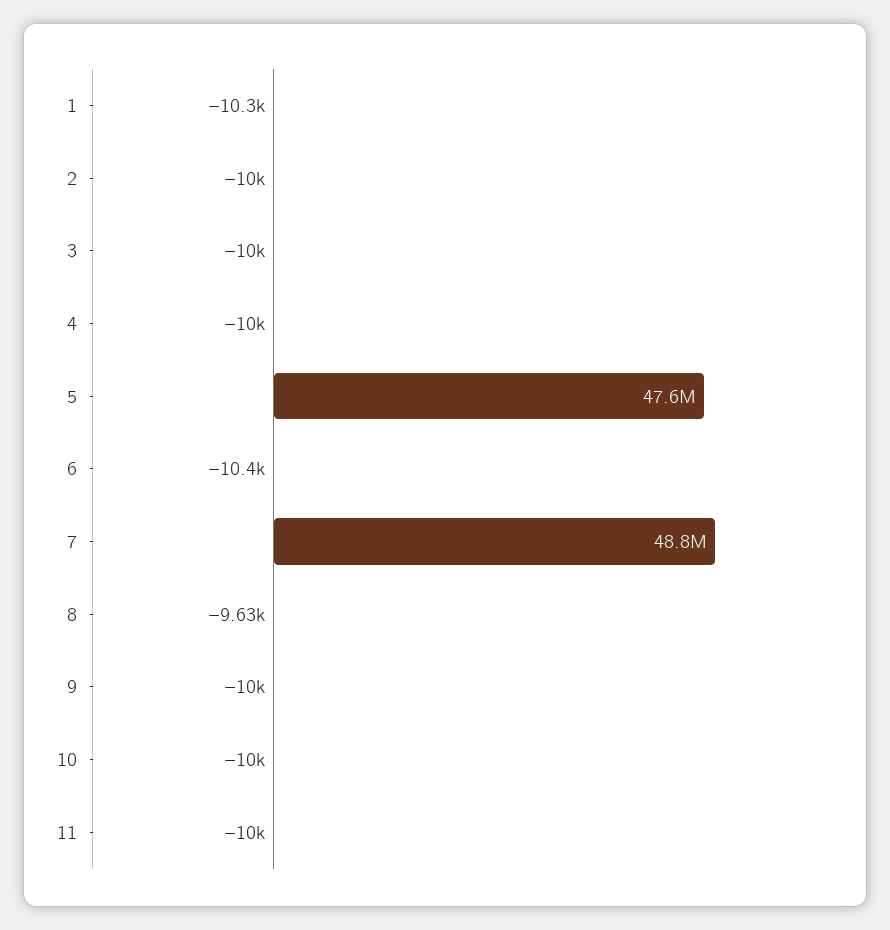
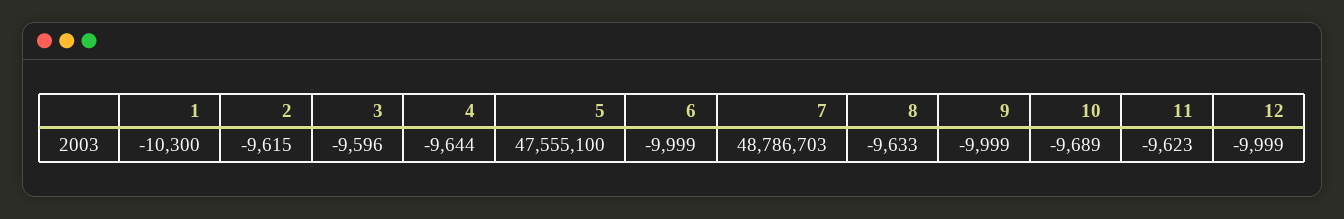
  {
    "1": -10300,
-   "2": -10000,
+   "2": -9615,
-   "3": -10000,
+   "3": -9596,
-   "4": -10000,
+   "4": -9644,
    "5": 47555100,
-   "6": -10400,
+   "6": -9999,
    "7": 48786703,
    "8": -9633,
    "9": -9999,
-   "10": -10000,
+   "10": -9689,
-   "11": -10000
+   "11": -9623,
+   "12": -9999
  }

